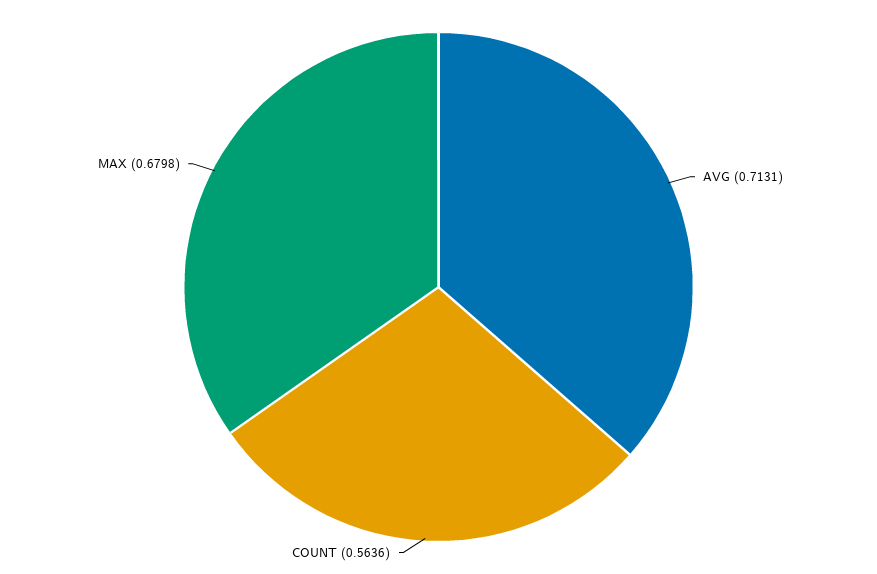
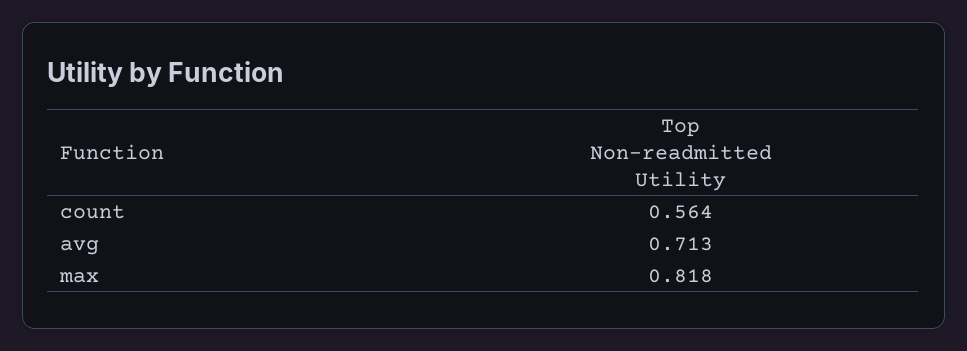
  {
    "AVG": 0.7131,
    "COUNT": 0.5636,
-   "MAX": 0.6798
+   "MAX": 0.818
  }

